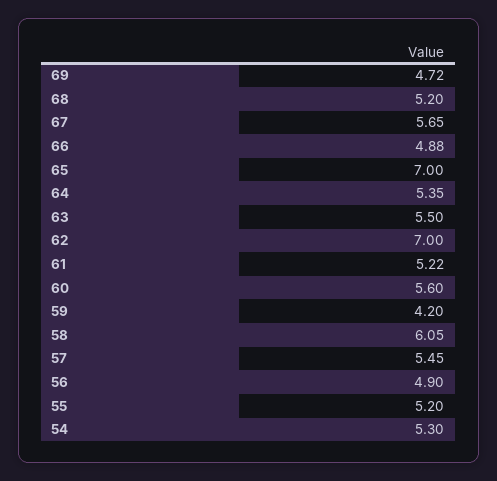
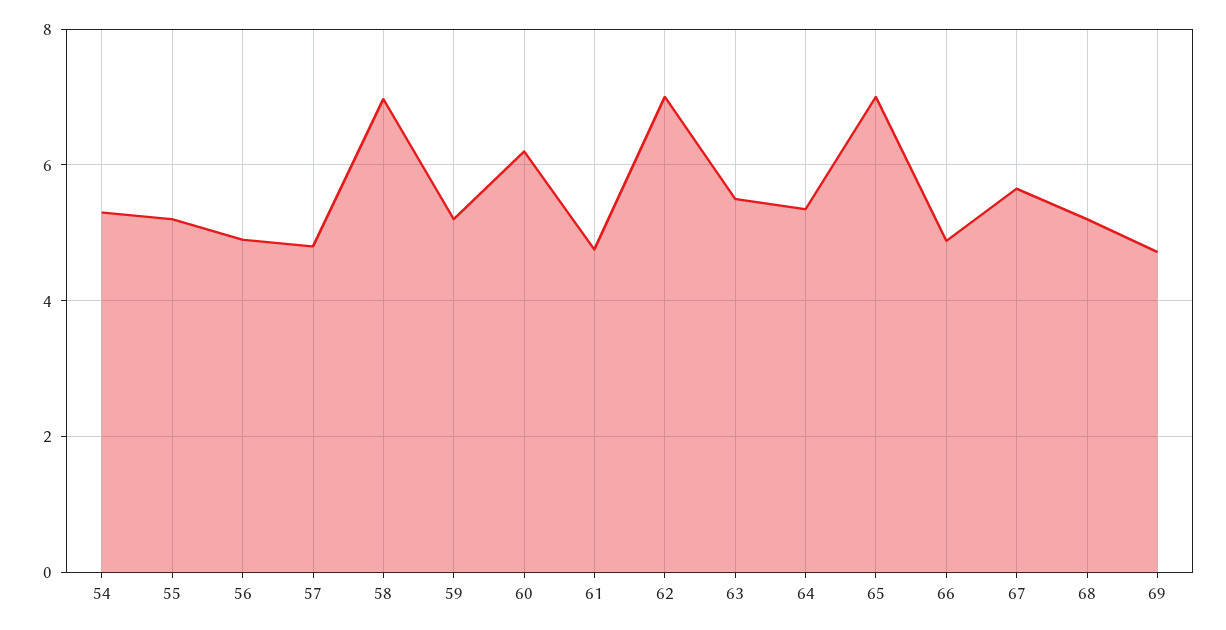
  {
    "69": 4.72,
    "68": 5.2,
    "67": 5.65,
    "66": 4.88,
    "65": 7,
    "64": 5.35,
    "63": 5.5,
    "62": 7,
-   "61": 5.22,
+   "61": 4.8,
-   "60": 5.6,
+   "60": 6.2,
-   "59": 4.2,
+   "59": 5.2,
-   "58": 6.05,
+   "58": 7,
-   "57": 5.45,
+   "57": 4.8,
    "56": 4.9,
    "55": 5.2,
    "54": 5.3
  }

